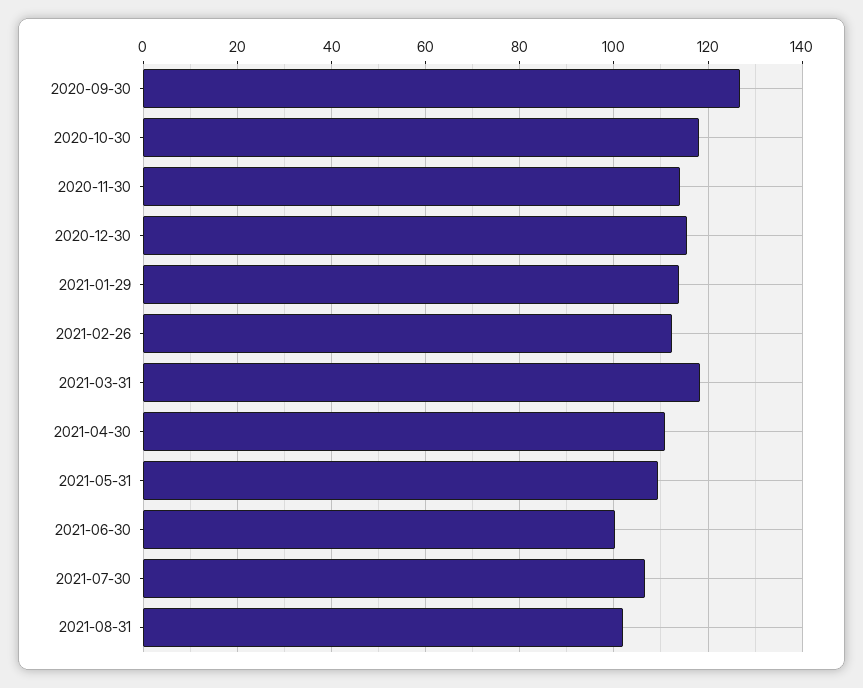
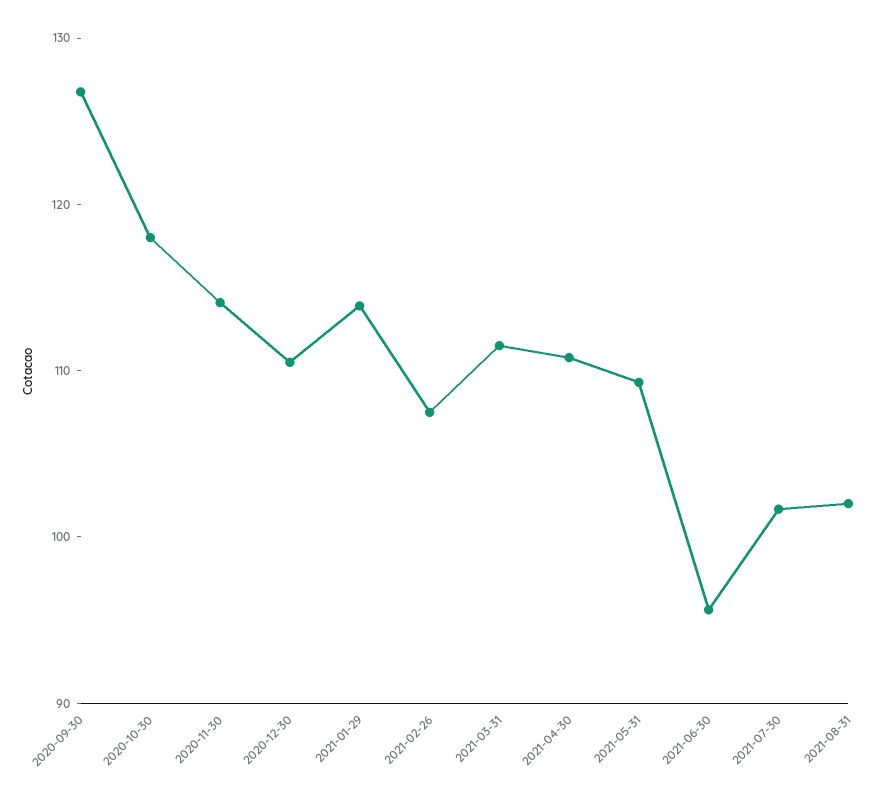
  {
    "2020-09-30": 126,
    "2020-10-30": 118,
    "2020-11-30": 114,
-   "2020-12-30": 116,
+   "2020-12-30": 110,
    "2021-01-29": 114,
-   "2021-02-26": 112,
+   "2021-02-26": 108,
-   "2021-03-31": 118,
+   "2021-03-31": 112,
    "2021-04-30": 110,
    "2021-05-31": 110,
-   "2021-06-30": 100,
+   "2021-06-30": 96,
-   "2021-07-30": 106,
+   "2021-07-30": 102,
    "2021-08-31": 102
  }

